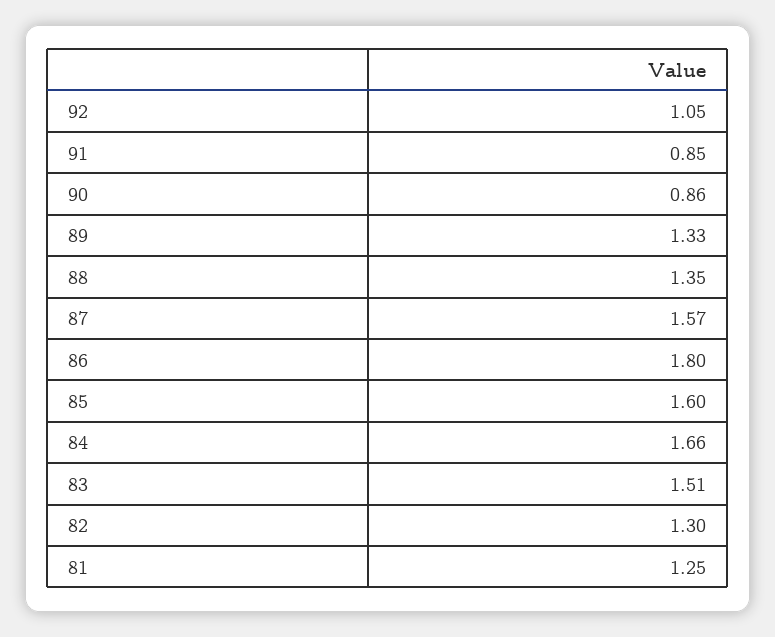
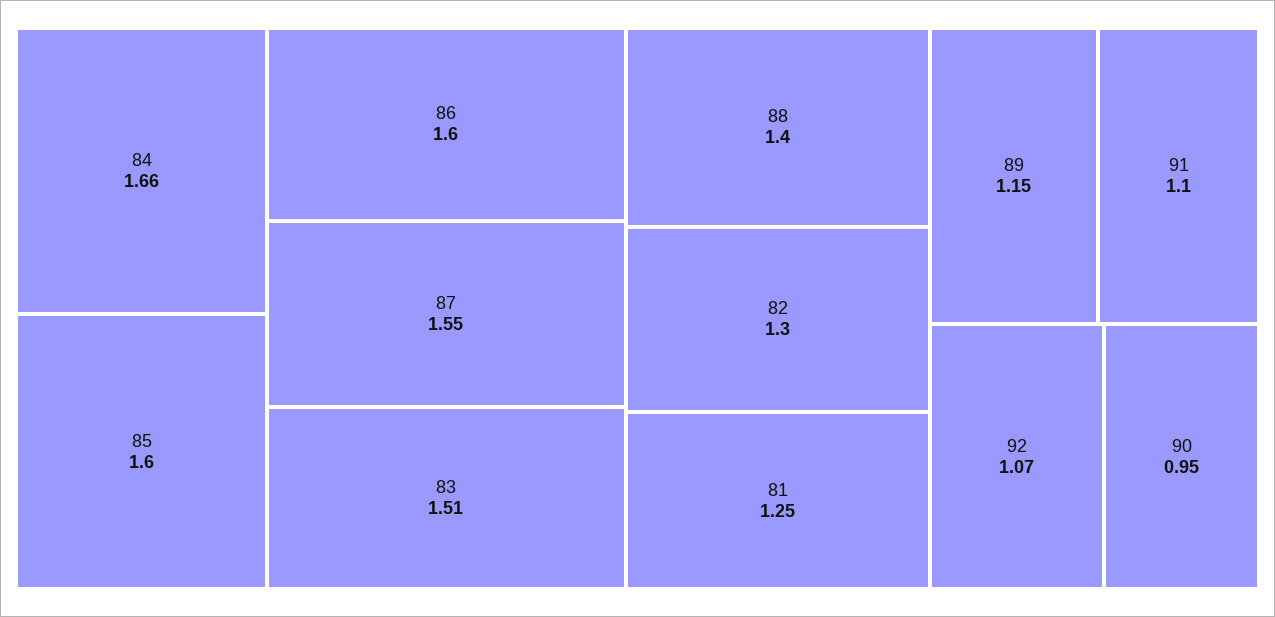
  {
-   "92": 1.05,
+   "92": 1.07,
-   "91": 0.85,
+   "91": 1.1,
-   "90": 0.86,
+   "90": 0.95,
-   "89": 1.33,
+   "89": 1.15,
-   "88": 1.35,
+   "88": 1.4,
-   "87": 1.57,
+   "87": 1.55,
-   "86": 1.8,
+   "86": 1.6,
    "85": 1.6,
    "84": 1.66,
    "83": 1.51,
    "82": 1.3,
    "81": 1.25
  }

